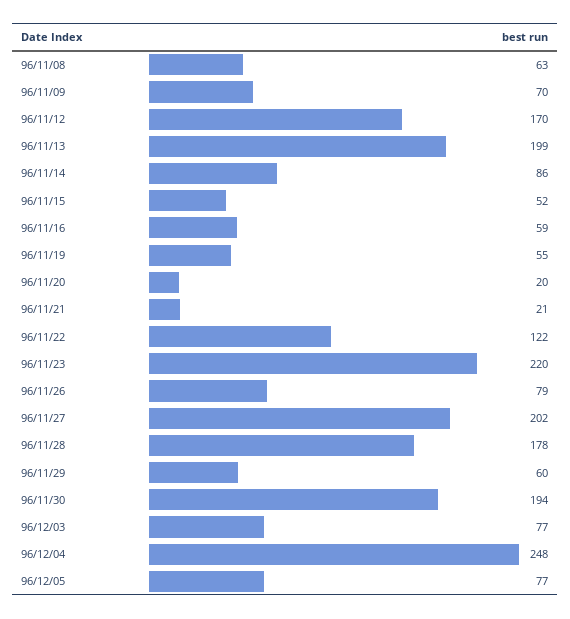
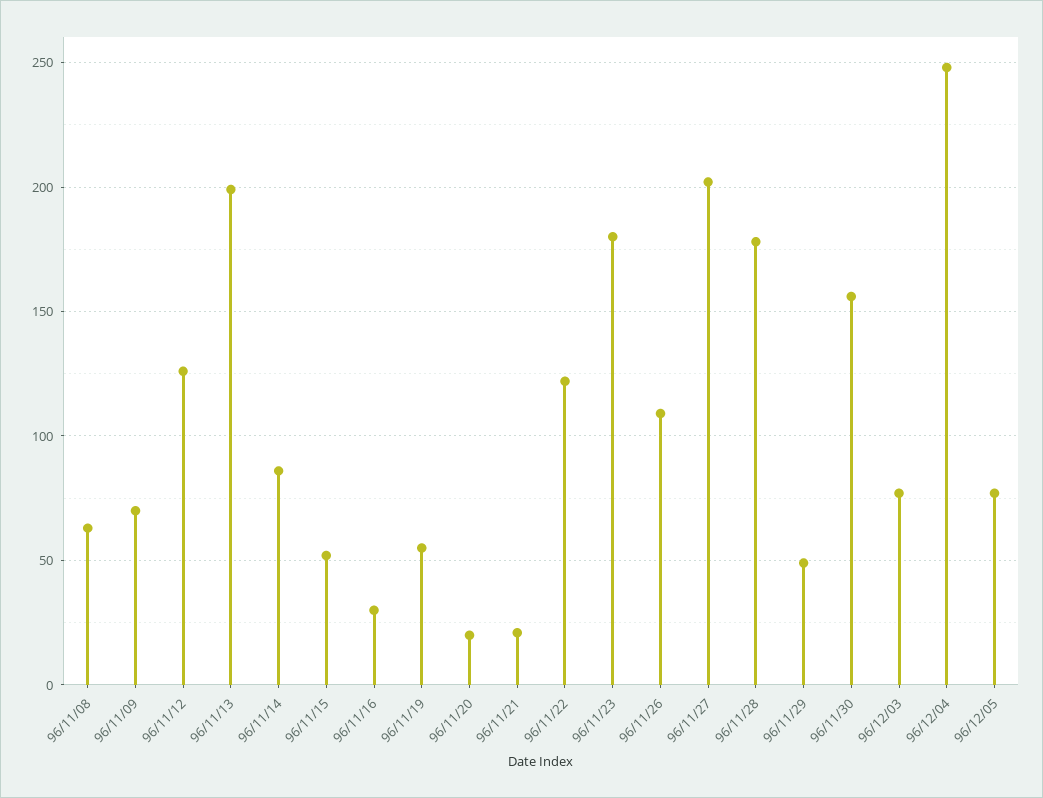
  {
    "96/11/08": 63,
    "96/11/09": 70,
-   "96/11/12": 170,
+   "96/11/12": 125,
    "96/11/13": 199,
    "96/11/14": 86,
    "96/11/15": 52,
-   "96/11/16": 59,
+   "96/11/16": 30,
    "96/11/19": 55,
    "96/11/20": 20,
    "96/11/21": 21,
    "96/11/22": 122,
-   "96/11/23": 220,
+   "96/11/23": 180,
-   "96/11/26": 79,
+   "96/11/26": 110,
    "96/11/27": 202,
    "96/11/28": 178,
-   "96/11/29": 60,
+   "96/11/29": 50,
-   "96/11/30": 194,
+   "96/11/30": 155,
    "96/12/03": 77,
    "96/12/04": 248,
    "96/12/05": 77
  }

